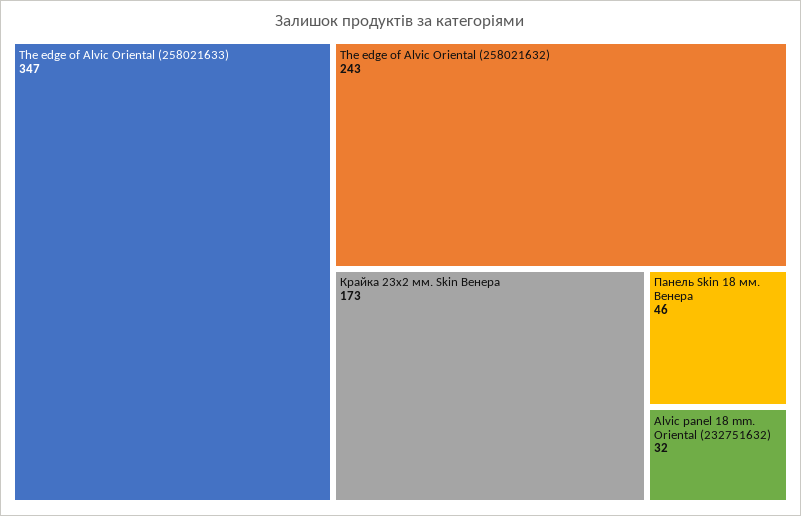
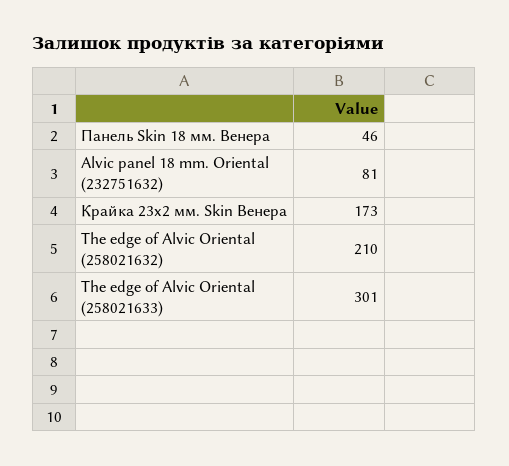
  {
-   "The edge of Alvic Oriental (258021633)": 347,
+   "The edge of Alvic Oriental (258021633)": 301,
-   "The edge of Alvic Oriental (258021632)": 243,
+   "The edge of Alvic Oriental (258021632)": 210,
    "Крайка 23x2 мм. Skin Венера": 173,
    "Панель Skin 18 мм. Венера": 46,
-   "Alvic panel 18 mm. Oriental (232751632)": 32
+   "Alvic panel 18 mm. Oriental (232751632)": 81
  }

